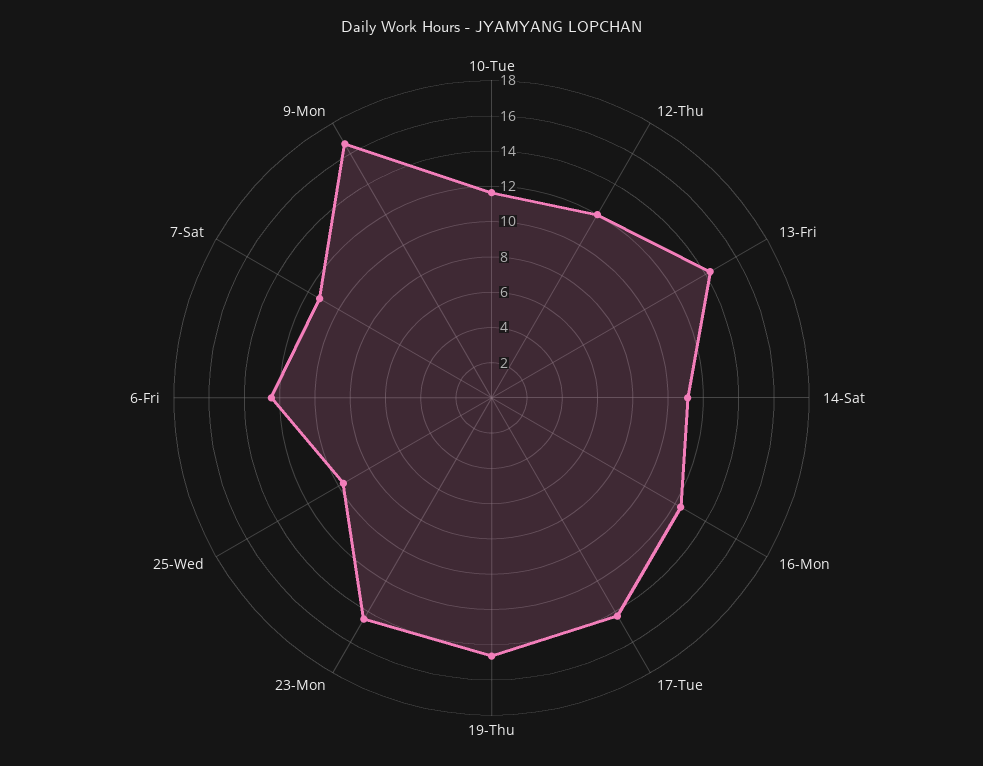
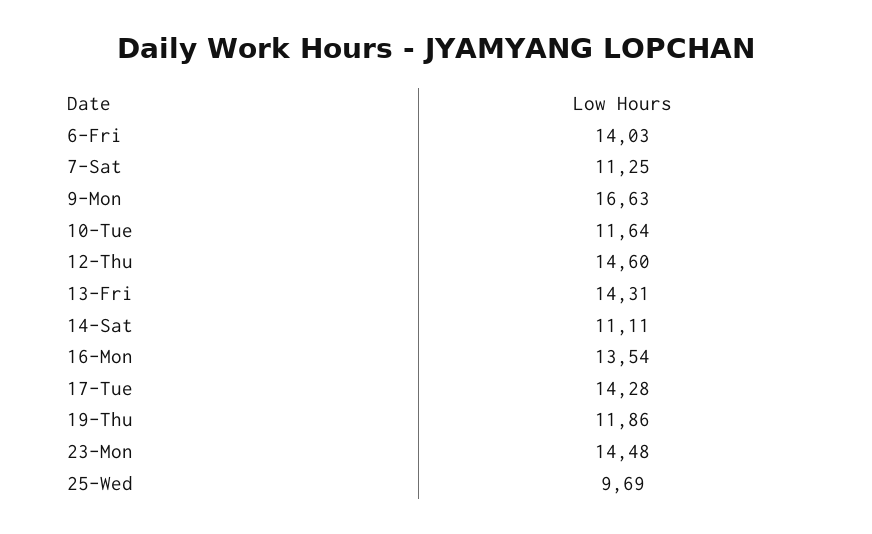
  {
    "10-Tue": 11.64,
-   "12-Thu": 12,
+   "12-Thu": 14.6,
    "13-Fri": 14.31,
    "14-Sat": 11.11,
-   "16-Mon": 12.5,
+   "16-Mon": 13.54,
    "17-Tue": 14.28,
-   "19-Thu": 14.5,
+   "19-Thu": 11.86,
    "23-Mon": 14.48,
    "25-Wed": 9.69,
-   "6-Fri": 12.5,
+   "6-Fri": 14.03,
    "7-Sat": 11.25,
    "9-Mon": 16.63
  }

